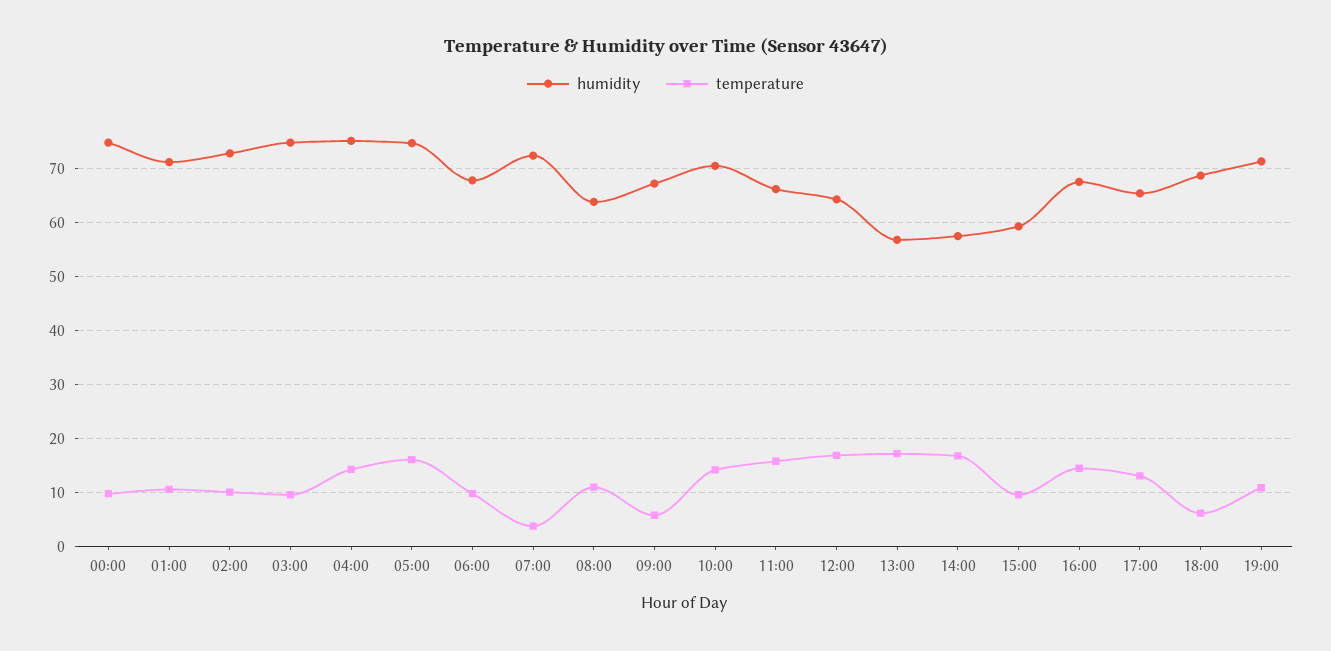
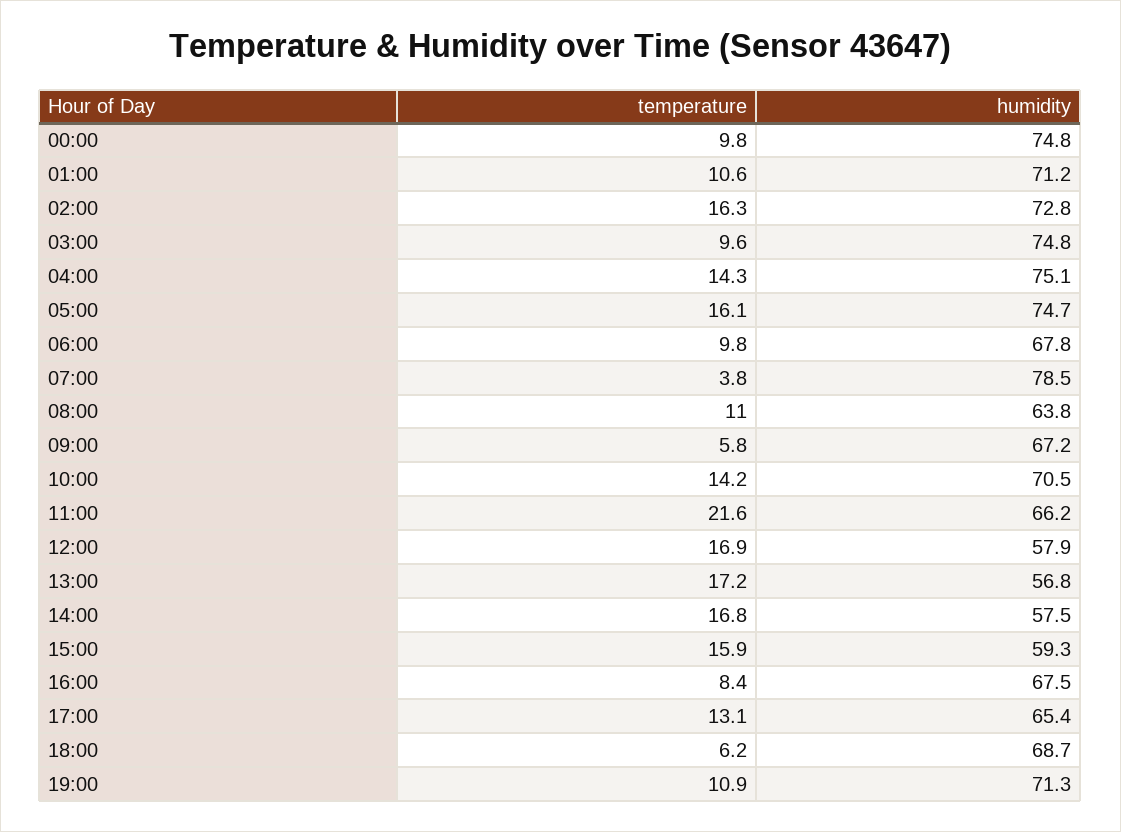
  {
    "humidity": {
      "00:00": 74.8,
      "01:00": 71.2,
      "02:00": 72.8,
      "03:00": 74.8,
      "04:00": 75.1,
      "05:00": 74.7,
      "06:00": 67.8,
-     "07:00": 72,
+     "07:00": 78.5,
      "08:00": 63.8,
      "09:00": 67.2,
      "10:00": 70.5,
      "11:00": 66.2,
-     "12:00": 64,
+     "12:00": 57.9,
      "13:00": 56.8,
      "14:00": 57.5,
      "15:00": 59.3,
      "16:00": 67.5,
      "17:00": 65.4,
      "18:00": 68.7,
      "19:00": 71.3
    },
    "temperature": {
      "00:00": 9.8,
      "01:00": 10.6,
-     "02:00": 10,
+     "02:00": 16.3,
      "03:00": 9.6,
      "04:00": 14.3,
      "05:00": 16.1,
      "06:00": 9.8,
      "07:00": 3.8,
      "08:00": 11,
      "09:00": 5.8,
      "10:00": 14.2,
-     "11:00": 16,
+     "11:00": 21.6,
      "12:00": 16.9,
      "13:00": 17.2,
      "14:00": 16.8,
-     "15:00": 10,
+     "15:00": 15.9,
-     "16:00": 14,
+     "16:00": 8.4,
      "17:00": 13.1,
      "18:00": 6.2,
      "19:00": 10.9
    }
  }

